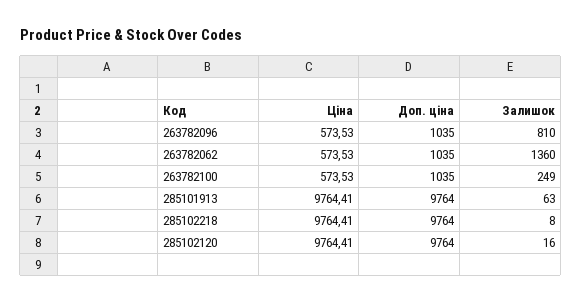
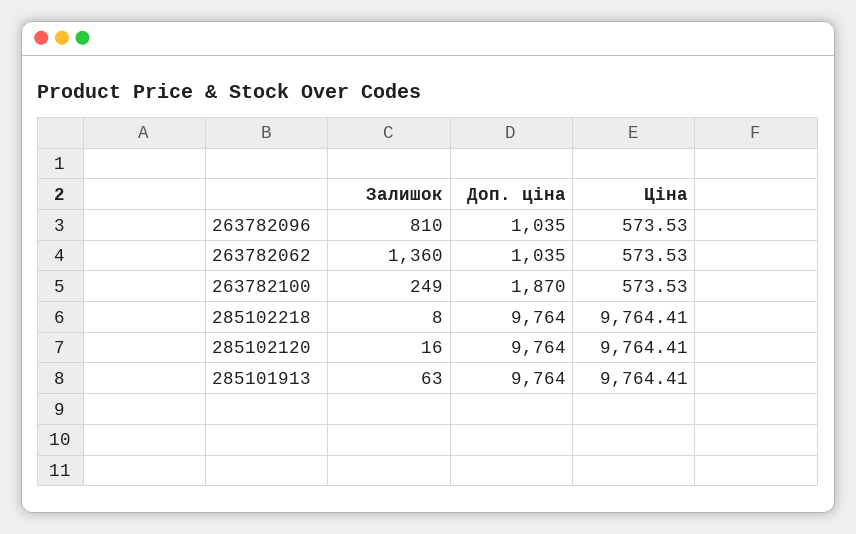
  {
    "Ціна": {
      "263782096": 573.53,
      "263782062": 573.53,
      "263782100": 573.53,
      "285101913": 9764.41,
      "285102218": 9764.41,
      "285102120": 9764.41
    },
    "Доп. ціна": {
      "263782096": 1035,
      "263782062": 1035,
-     "263782100": 1035,
+     "263782100": 1870,
      "285101913": 9764,
      "285102218": 9764,
      "285102120": 9764
    },
    "Залишок": {
      "263782096": 810,
      "263782062": 1360,
      "263782100": 249,
      "285101913": 63,
      "285102218": 8,
      "285102120": 16
    }
  }

